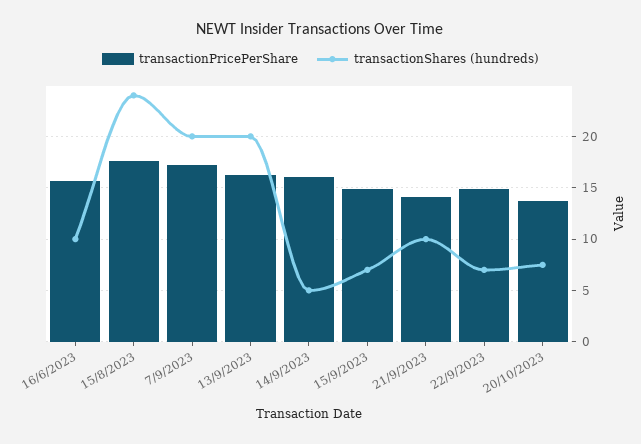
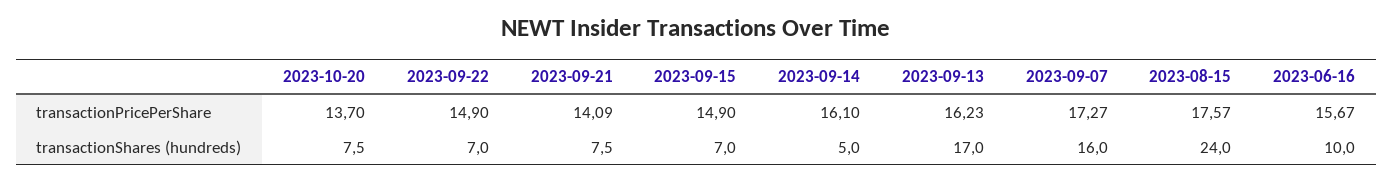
  {
    "transactionPricePerShare": {
      "16/6/2023": 15.67,
      "15/8/2023": 17.57,
      "7/9/2023": 17.27,
      "13/9/2023": 16.23,
      "14/9/2023": 16.1,
      "15/9/2023": 14.9,
      "21/9/2023": 14.09,
      "22/9/2023": 14.9,
      "20/10/2023": 13.7
    },
    "transactionShares (hundreds)": {
      "16/6/2023": 10,
      "15/8/2023": 24,
-     "7/9/2023": 20,
+     "7/9/2023": 16,
-     "13/9/2023": 20,
+     "13/9/2023": 17,
      "14/9/2023": 5,
      "15/9/2023": 7,
-     "21/9/2023": 10,
+     "21/9/2023": 7.5,
      "22/9/2023": 7,
      "20/10/2023": 7.5
    }
  }

